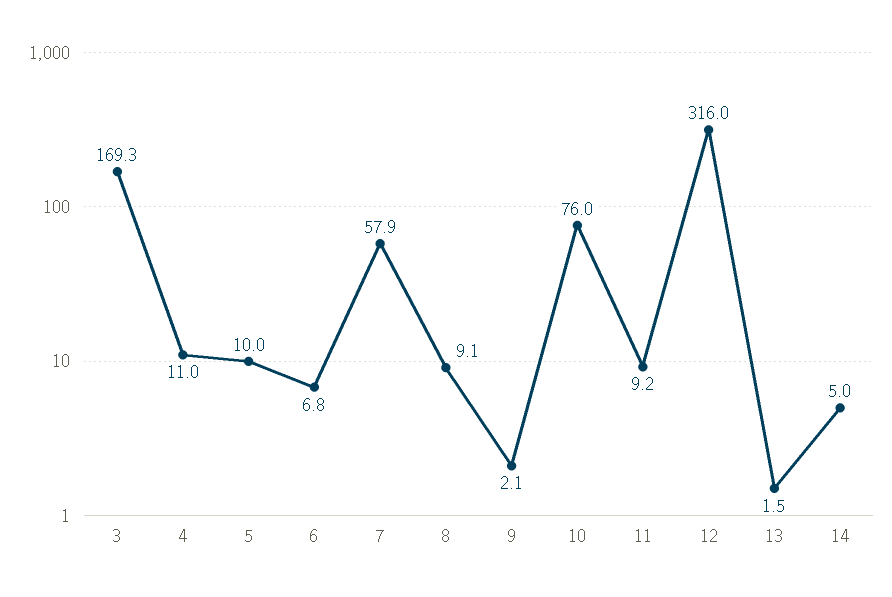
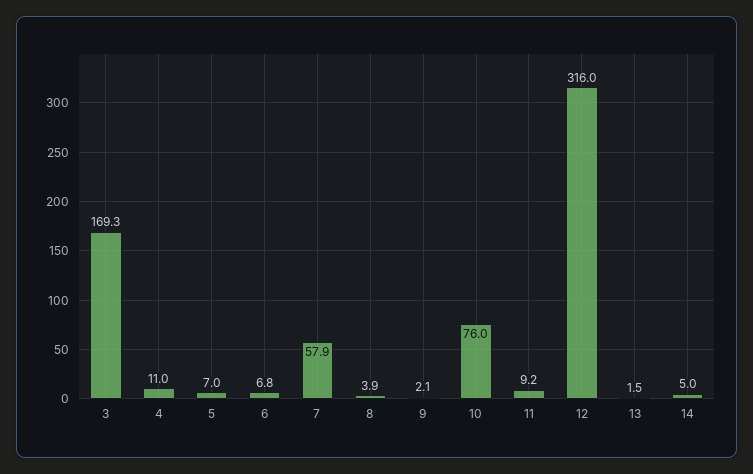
  {
    "3": 169.3,
    "4": 11,
-   "5": 10,
+   "5": 7,
    "6": 6.8,
    "7": 57.9,
-   "8": 9.1,
+   "8": 3.9,
    "9": 2.1,
    "10": 76,
    "11": 9.2,
    "12": 316,
    "13": 1.5,
    "14": 5
  }

